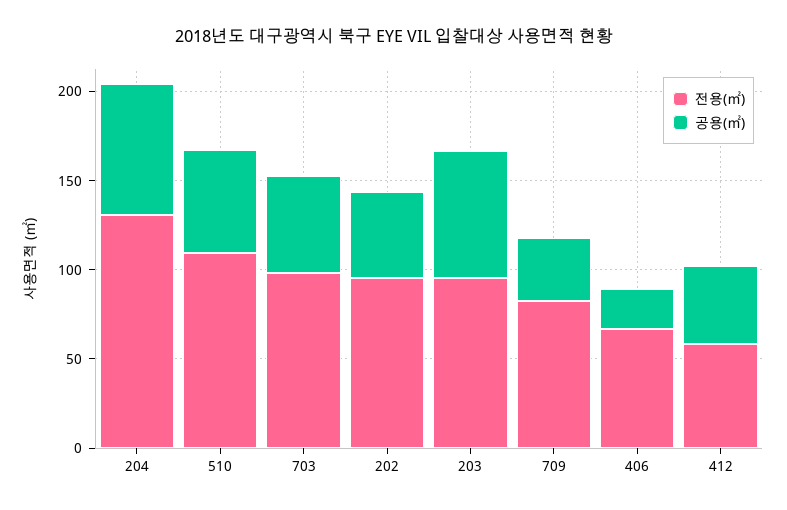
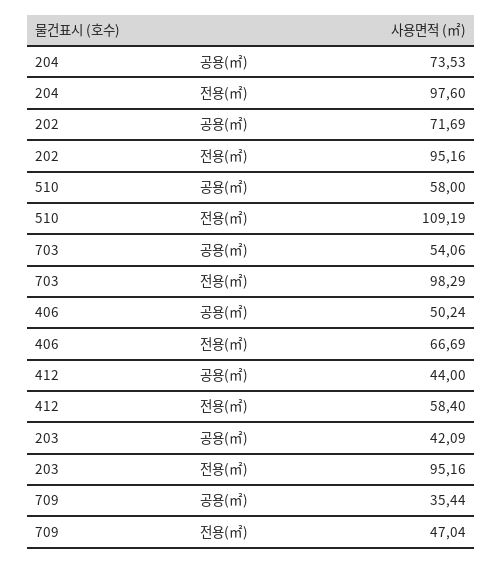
  {
    "전용(㎡)": {
-     "204": 130,
+     "204": 97.6,
      "510": 109.19,
      "703": 98.29,
      "202": 95.16,
      "203": 95.16,
-     "709": 80,
+     "709": 47.04,
      "406": 66.69,
      "412": 58.4
    },
    "공용(㎡)": {
      "204": 73.53,
      "510": 58,
      "703": 54.06,
-     "202": 50,
+     "202": 71.69,
-     "203": 70,
+     "203": 42.09,
      "709": 35.44,
-     "406": 20,
+     "406": 50.24,
      "412": 44
    }
  }

